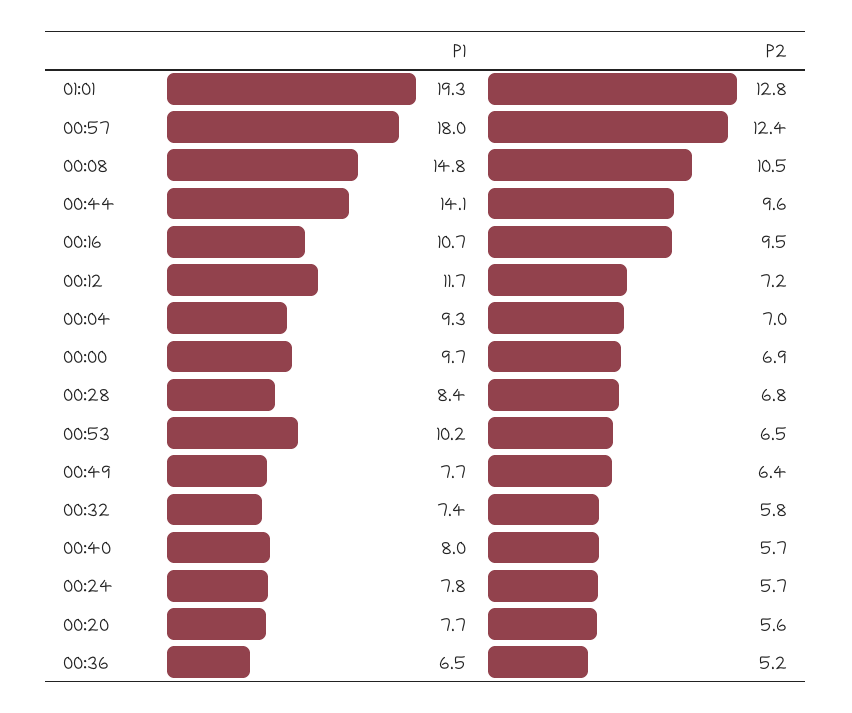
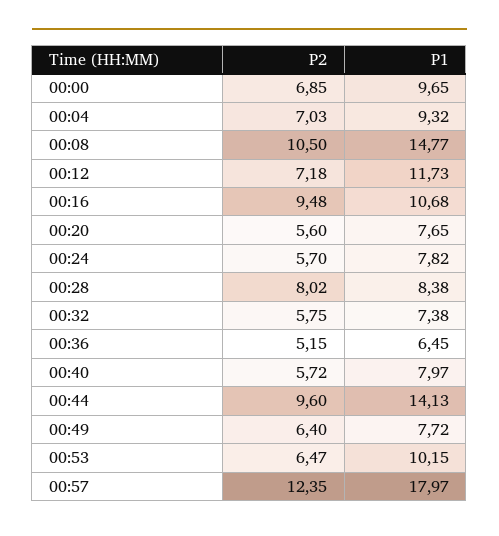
  {
    "P1": {
-     "01:01": 19.3,
      "00:57": 17.97,
      "00:08": 14.77,
      "00:44": 14.13,
      "00:16": 10.68,
      "00:12": 11.73,
      "00:04": 9.32,
      "00:00": 9.65,
      "00:28": 8.38,
      "00:53": 10.15,
      "00:49": 7.72,
      "00:32": 7.38,
      "00:40": 7.97,
      "00:24": 7.82,
      "00:20": 7.65,
      "00:36": 6.45
    },
    "P2": {
-     "01:01": 12.8,
      "00:57": 12.35,
      "00:08": 10.5,
      "00:44": 9.6,
      "00:16": 9.48,
      "00:12": 7.18,
      "00:04": 7.03,
      "00:00": 6.85,
-     "00:28": 6.8,
+     "00:28": 8.02,
      "00:53": 6.47,
      "00:49": 6.4,
      "00:32": 5.75,
      "00:40": 5.72,
      "00:24": 5.7,
      "00:20": 5.6,
      "00:36": 5.15
    }
  }

